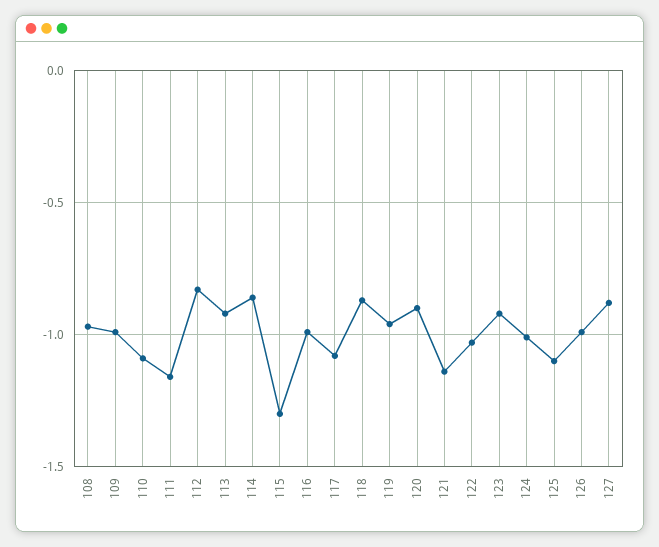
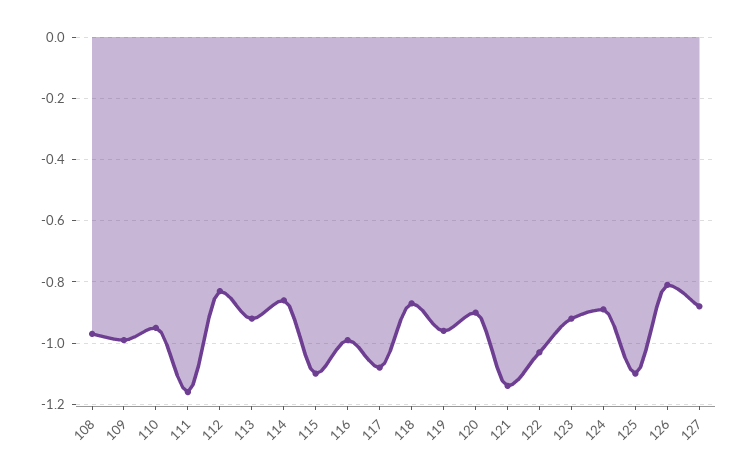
  {
    "108": -0.95,
    "109": -1,
-   "110": -1.1,
+   "110": -0.95,
    "111": -1.15,
    "112": -0.85,
    "113": -0.9,
    "114": -0.85,
-   "115": -1.3,
+   "115": -1.1,
    "116": -1,
    "117": -1.1,
    "118": -0.85,
    "119": -0.95,
    "120": -0.9,
    "121": -1.15,
    "122": -1.05,
    "123": -0.9,
-   "124": -1,
+   "124": -0.9,
    "125": -1.1,
-   "126": -1,
+   "126": -0.8,
    "127": -0.9
  }

